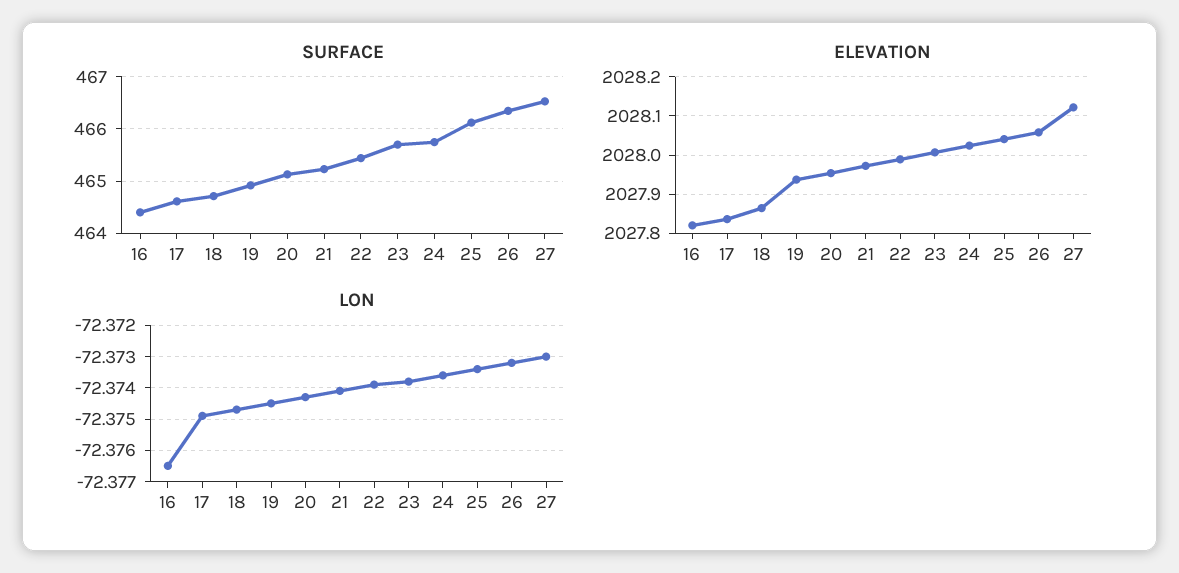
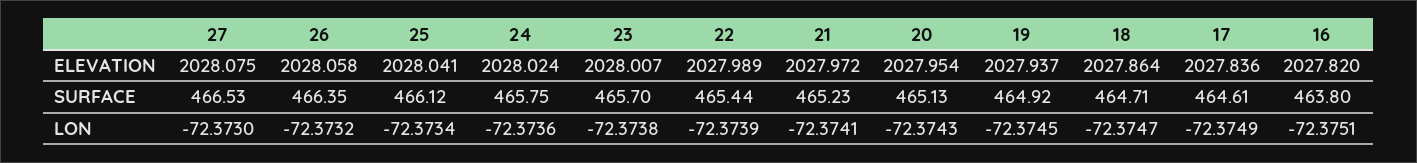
  {
    "SURFACE": {
-     "16": 464.4,
+     "16": 463.8,
      "17": 464.61,
      "18": 464.71,
      "19": 464.92,
      "20": 465.13,
      "21": 465.23,
      "22": 465.44,
      "23": 465.7,
      "24": 465.75,
      "25": 466.12,
      "26": 466.35,
      "27": 466.53
    },
    "ELEVATION": {
      "16": 2027.82,
      "17": 2027.836,
      "18": 2027.864,
      "19": 2027.937,
      "20": 2027.954,
      "21": 2027.972,
      "22": 2027.989,
      "23": 2028.007,
      "24": 2028.024,
      "25": 2028.041,
      "26": 2028.058,
-     "27": 2028.12
+     "27": 2028.075
    },
    "LON": {
-     "16": -72.3765,
+     "16": -72.3751,
      "17": -72.3749,
      "18": -72.3747,
      "19": -72.3745,
      "20": -72.3743,
      "21": -72.3741,
      "22": -72.3739,
      "23": -72.3738,
      "24": -72.3736,
      "25": -72.3734,
      "26": -72.3732,
      "27": -72.373
    }
  }

